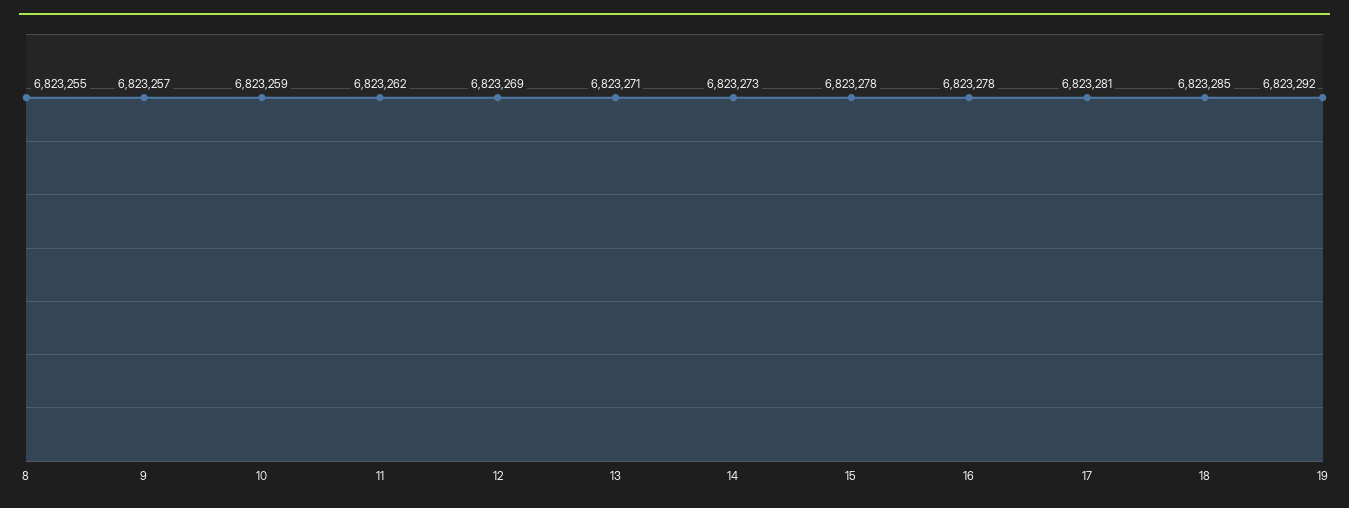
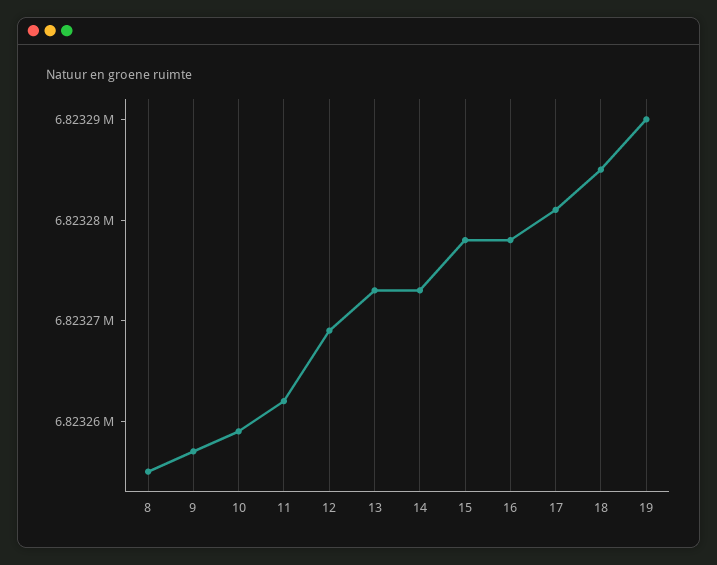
  {
    "8": 6823255,
    "9": 6823257,
    "10": 6823259,
    "11": 6823262,
    "12": 6823269,
-   "13": 6823271,
+   "13": 6823273,
    "14": 6823273,
    "15": 6823278,
    "16": 6823278,
    "17": 6823281,
    "18": 6823285,
-   "19": 6823292
+   "19": 6823290
  }

